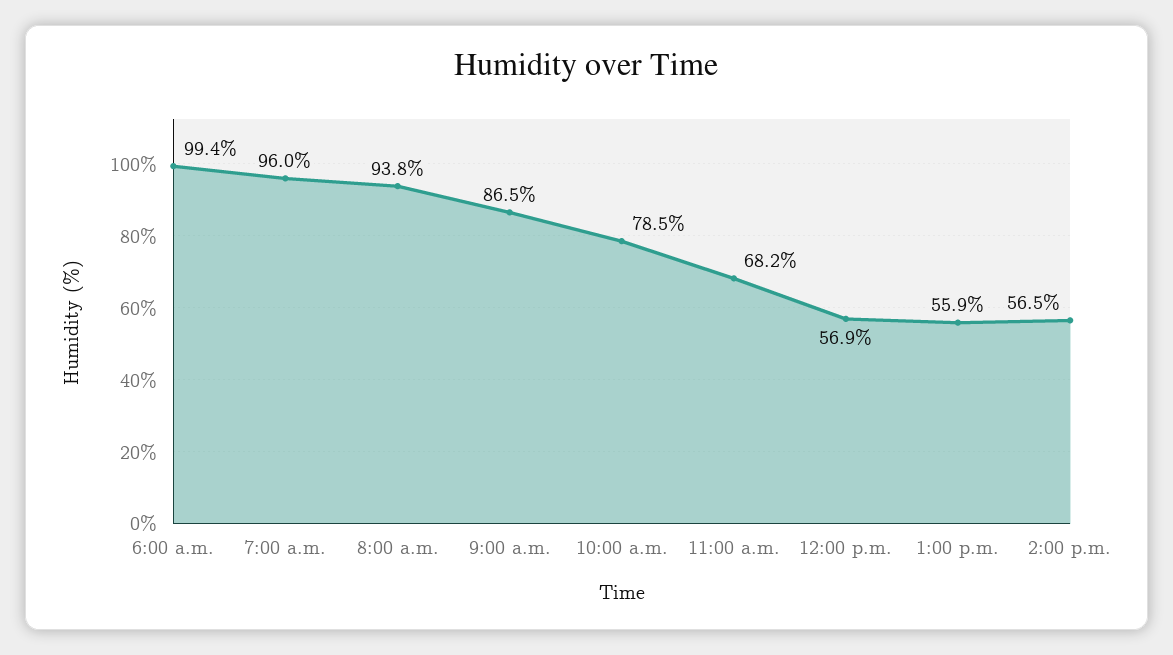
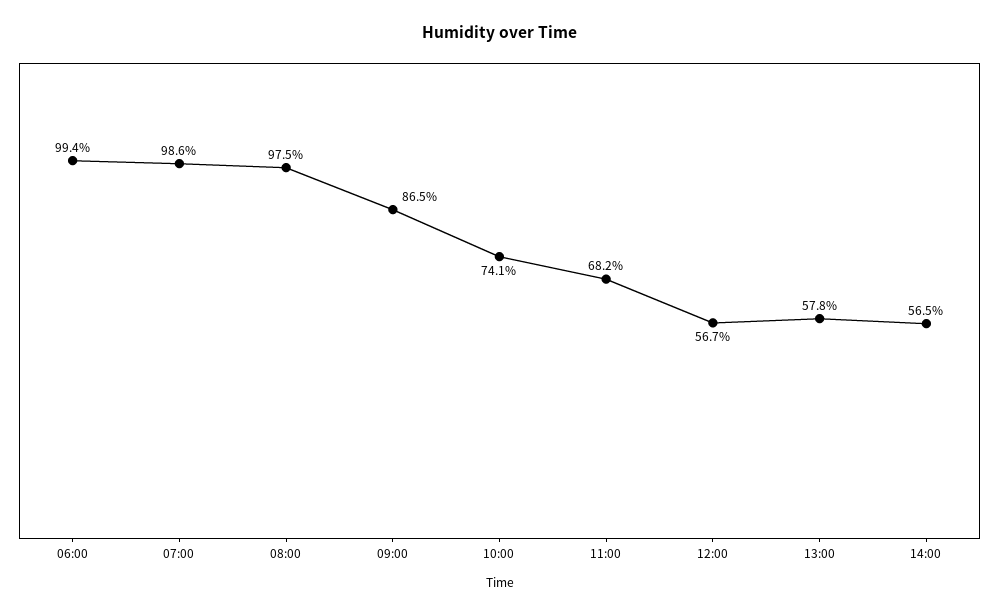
  {
    "6:00 a.m.": 99.4,
-   "7:00 a.m.": 96,
+   "7:00 a.m.": 98.6,
-   "8:00 a.m.": 93.8,
+   "8:00 a.m.": 97.5,
    "9:00 a.m.": 86.5,
-   "10:00 a.m.": 78.5,
+   "10:00 a.m.": 74.1,
    "11:00 a.m.": 68.2,
-   "12:00 p.m.": 56.9,
+   "12:00 p.m.": 56.7,
-   "1:00 p.m.": 55.9,
+   "1:00 p.m.": 57.8,
    "2:00 p.m.": 56.5
  }

